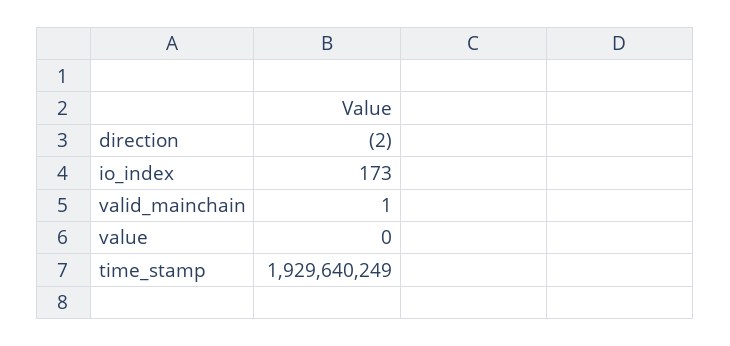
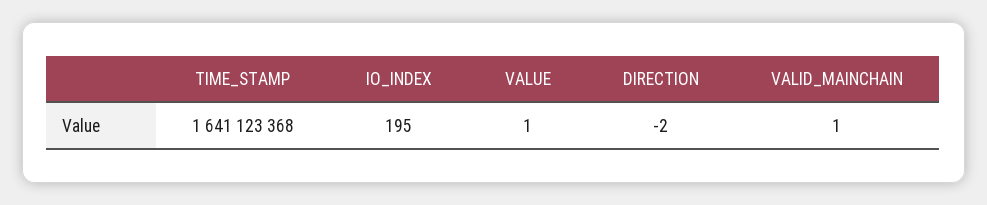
  {
    "direction": -2,
-   "io_index": 173,
+   "io_index": 195,
    "valid_mainchain": 1,
-   "value": 0,
+   "value": 1,
-   "time_stamp": 1929640249
+   "time_stamp": 1641123368
  }

